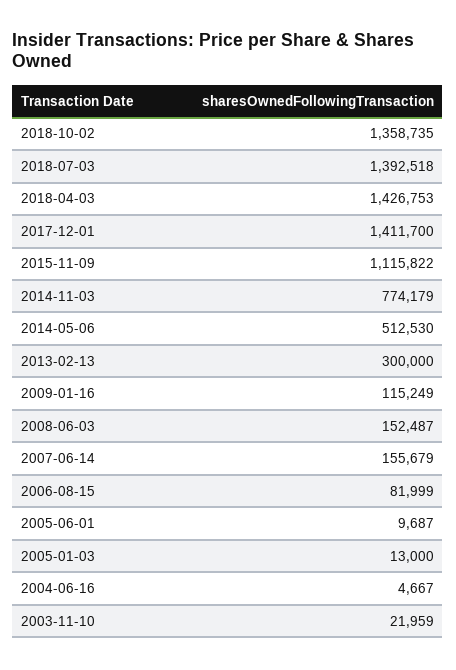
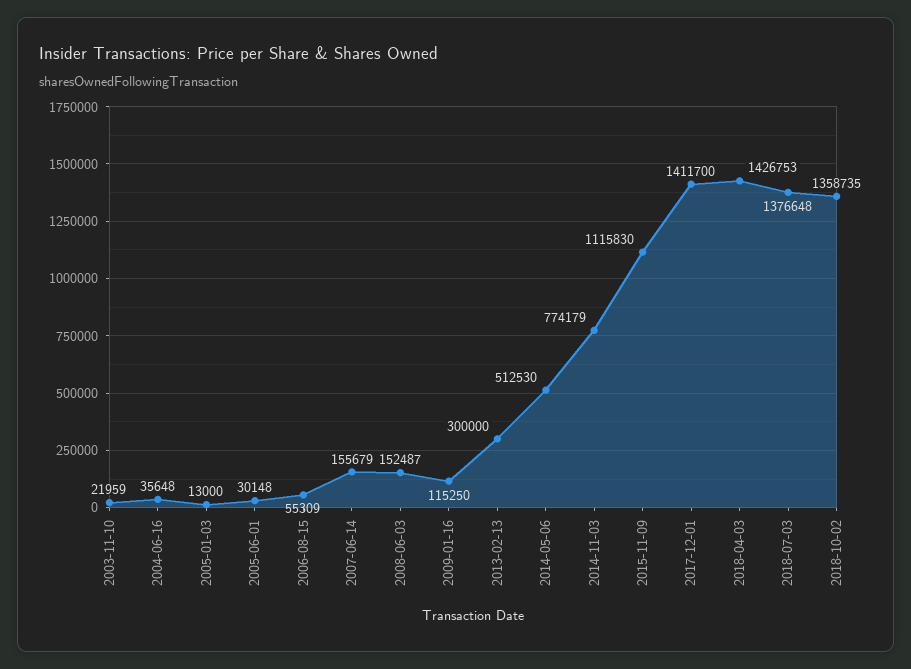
  {
    "2018-10-02": 1358735,
-   "2018-07-03": 1392518,
+   "2018-07-03": 1376648,
    "2018-04-03": 1426753,
    "2017-12-01": 1411700,
-   "2015-11-09": 1115822,
+   "2015-11-09": 1115830,
    "2014-11-03": 774179,
    "2014-05-06": 512530,
    "2013-02-13": 300000,
-   "2009-01-16": 115249,
+   "2009-01-16": 115250,
    "2008-06-03": 152487,
    "2007-06-14": 155679,
-   "2006-08-15": 81999,
+   "2006-08-15": 55309,
-   "2005-06-01": 9687,
+   "2005-06-01": 30148,
    "2005-01-03": 13000,
-   "2004-06-16": 4667,
+   "2004-06-16": 35648,
    "2003-11-10": 21959
  }

